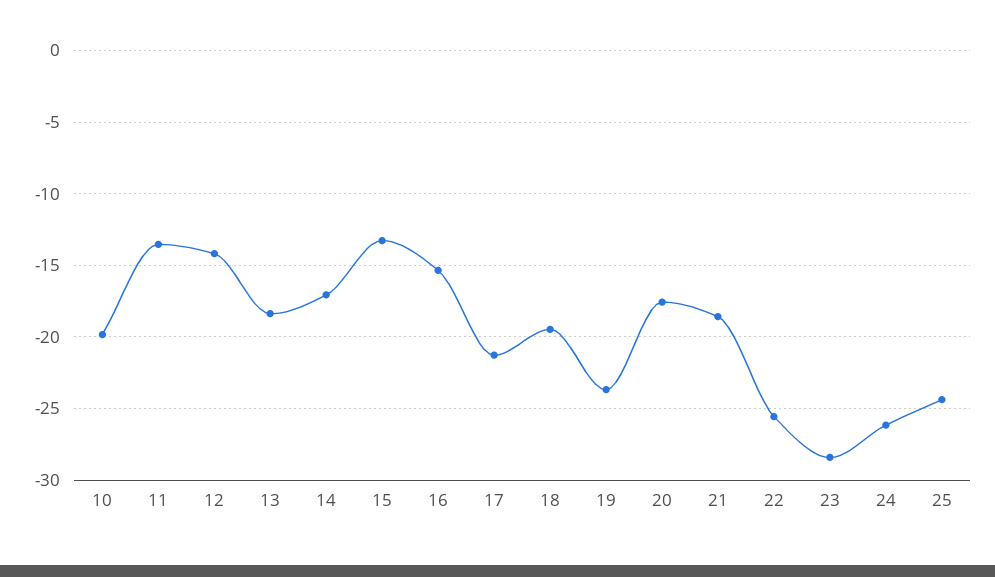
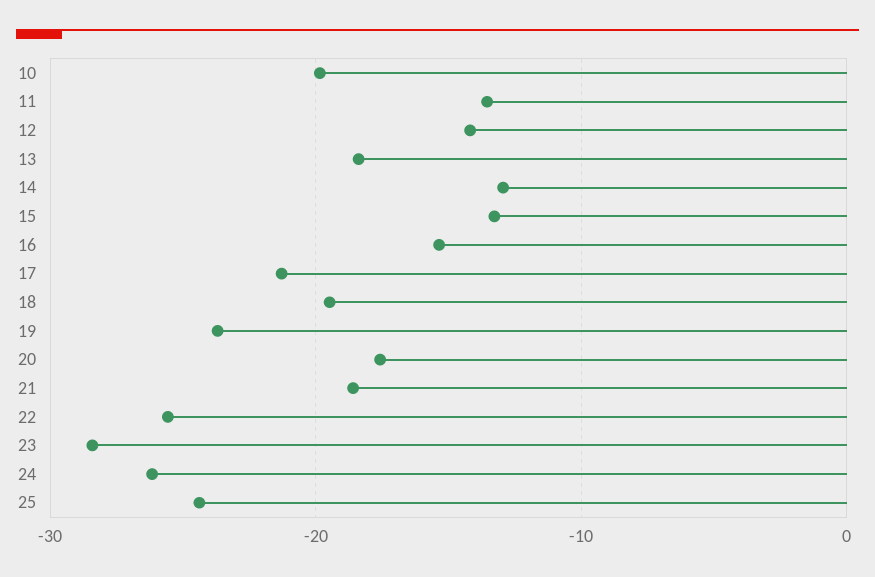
  {
    "10": -20,
    "11": -13.5,
    "12": -14,
    "13": -18.5,
-   "14": -17,
+   "14": -13,
    "15": -13.5,
    "16": -15.5,
    "17": -21.5,
    "18": -19.5,
    "19": -23.5,
    "20": -17.5,
    "21": -18.5,
    "22": -25.5,
    "23": -28.5,
    "24": -26,
    "25": -24.5
  }

